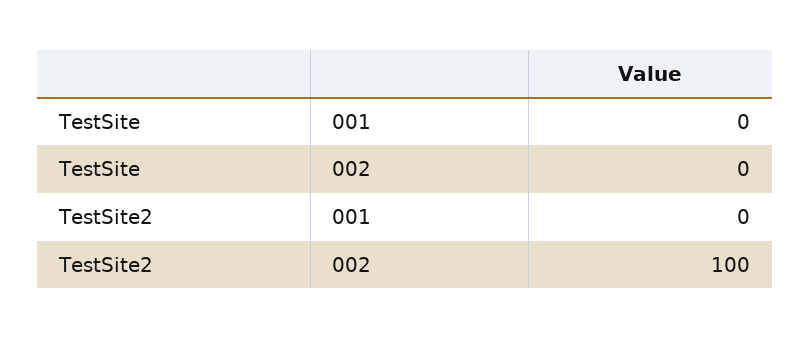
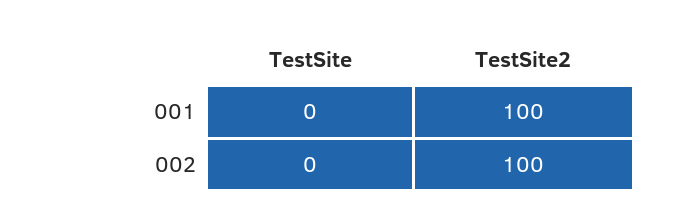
  {
    "TestSite": {
      "001": 0,
      "002": 0
    },
    "TestSite2": {
-     "001": 0,
+     "001": 100,
      "002": 100
    }
  }

